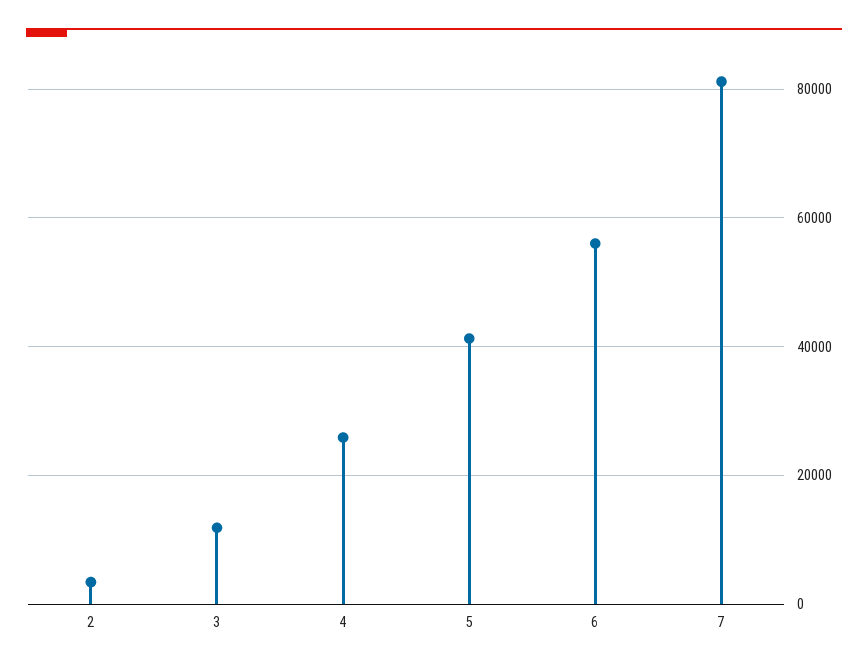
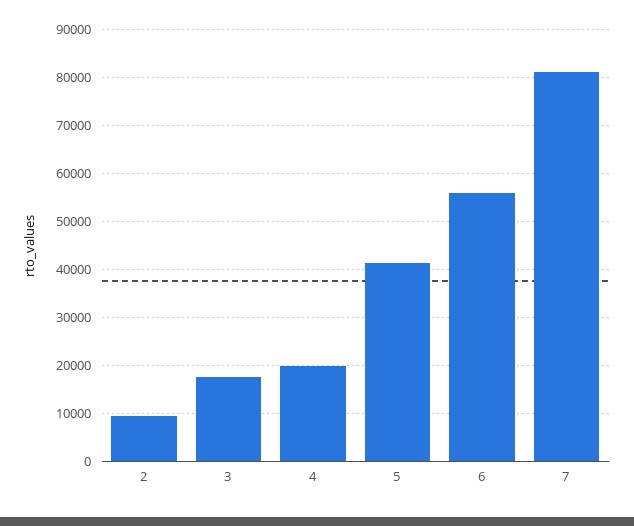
  {
-   "2": 4000,
+   "2": 10000,
-   "3": 12000,
+   "3": 18000,
-   "4": 26000,
+   "4": 20000,
    "5": 42000,
    "6": 56000,
    "7": 82000
  }

